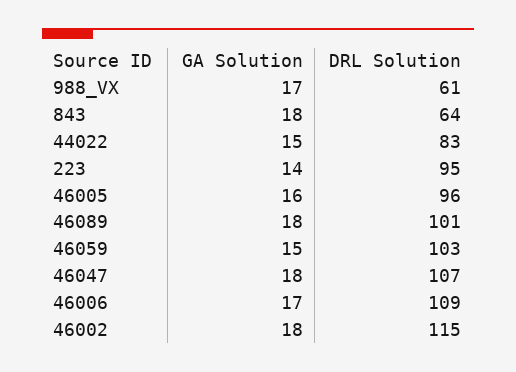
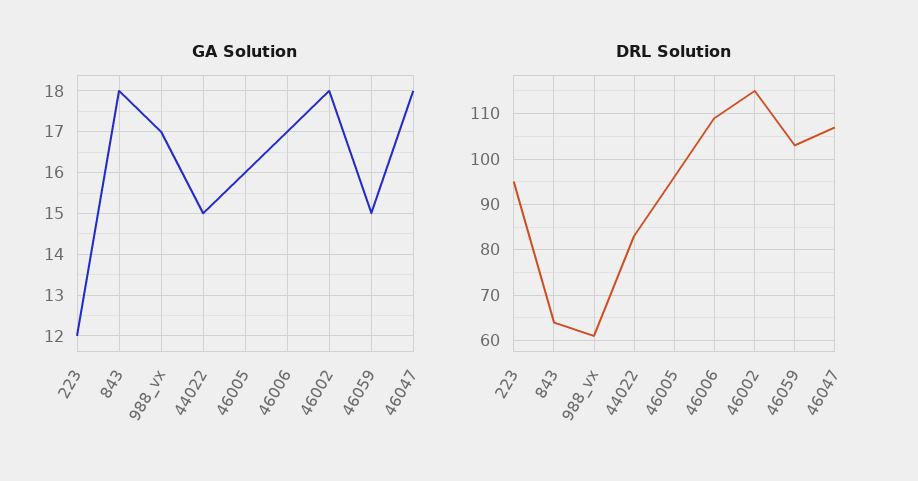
  {
    "GA Solution": {
      "988_VX": 17,
      "843": 18,
      "44022": 15,
-     "223": 14,
+     "223": 12,
      "46005": 16,
-     "46089": 18,
      "46059": 15,
      "46047": 18,
      "46006": 17,
      "46002": 18
    },
    "DRL Solution": {
      "988_VX": 61,
      "843": 64,
      "44022": 83,
      "223": 95,
      "46005": 96,
-     "46089": 101,
      "46059": 103,
      "46047": 107,
      "46006": 109,
      "46002": 115
    }
  }

